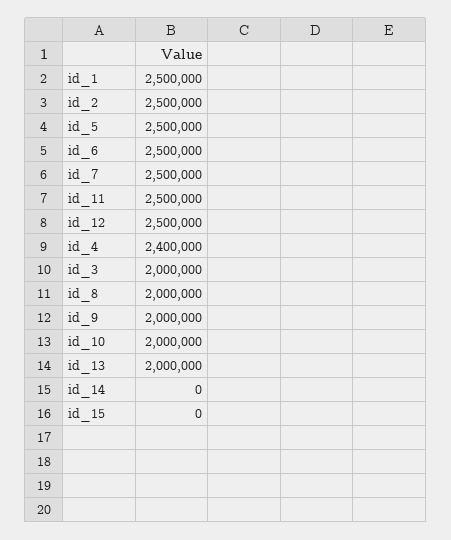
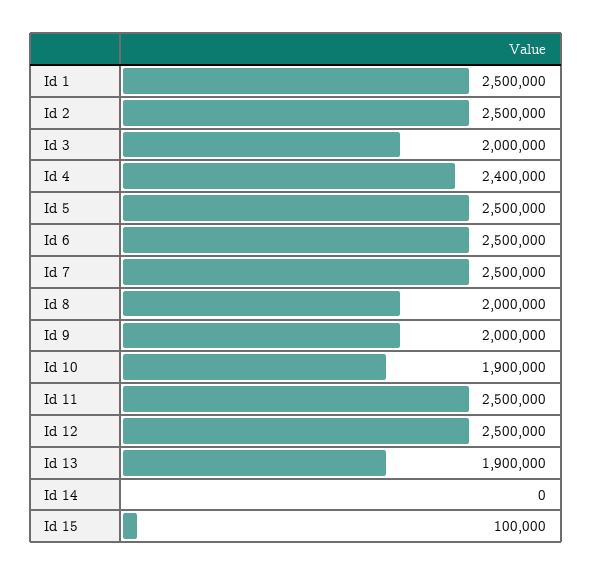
  {
    "id_1": 2500000,
    "id_2": 2500000,
    "id_5": 2500000,
    "id_6": 2500000,
    "id_7": 2500000,
    "id_11": 2500000,
    "id_12": 2500000,
    "id_4": 2400000,
    "id_3": 2000000,
    "id_8": 2000000,
    "id_9": 2000000,
-   "id_10": 2000000,
+   "id_10": 1900000,
-   "id_13": 2000000,
+   "id_13": 1900000,
    "id_14": 0,
-   "id_15": 0
+   "id_15": 100000
  }

